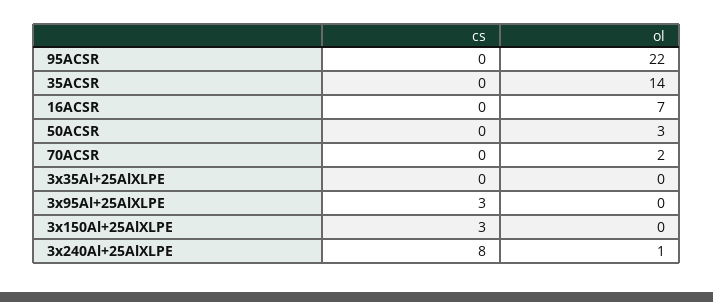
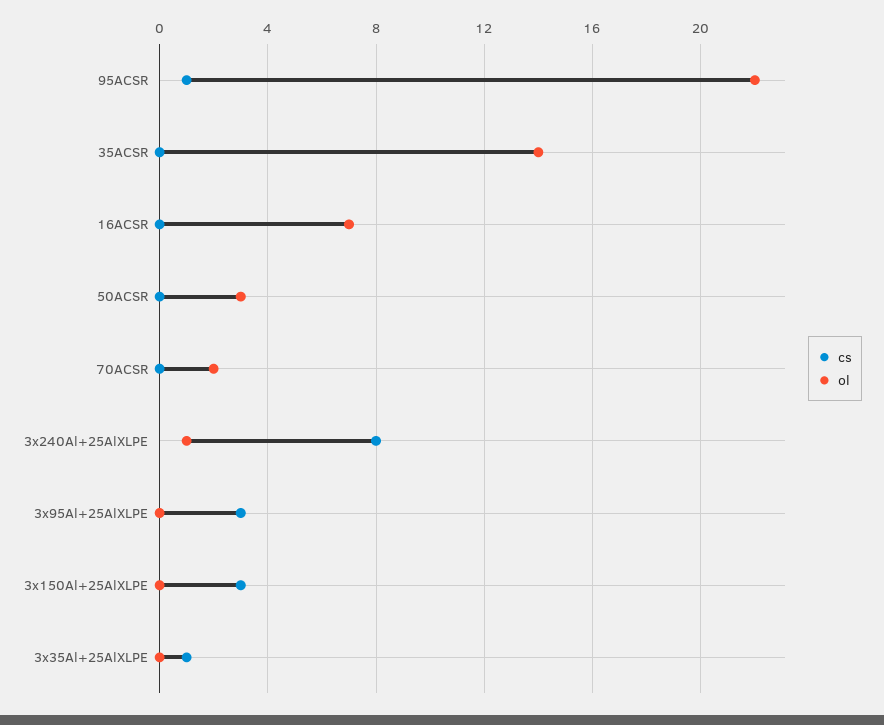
  {
    "cs": {
-     "95ACSR": 0,
+     "95ACSR": 1,
      "35ACSR": 0,
      "16ACSR": 0,
      "50ACSR": 0,
      "70ACSR": 0,
-     "3x35Al+25AlXLPE": 0,
+     "3x35Al+25AlXLPE": 1,
      "3x95Al+25AlXLPE": 3,
      "3x150Al+25AlXLPE": 3,
      "3x240Al+25AlXLPE": 8
    },
    "ol": {
      "95ACSR": 22,
      "35ACSR": 14,
      "16ACSR": 7,
      "50ACSR": 3,
      "70ACSR": 2,
      "3x35Al+25AlXLPE": 0,
      "3x95Al+25AlXLPE": 0,
      "3x150Al+25AlXLPE": 0,
      "3x240Al+25AlXLPE": 1
    }
  }

